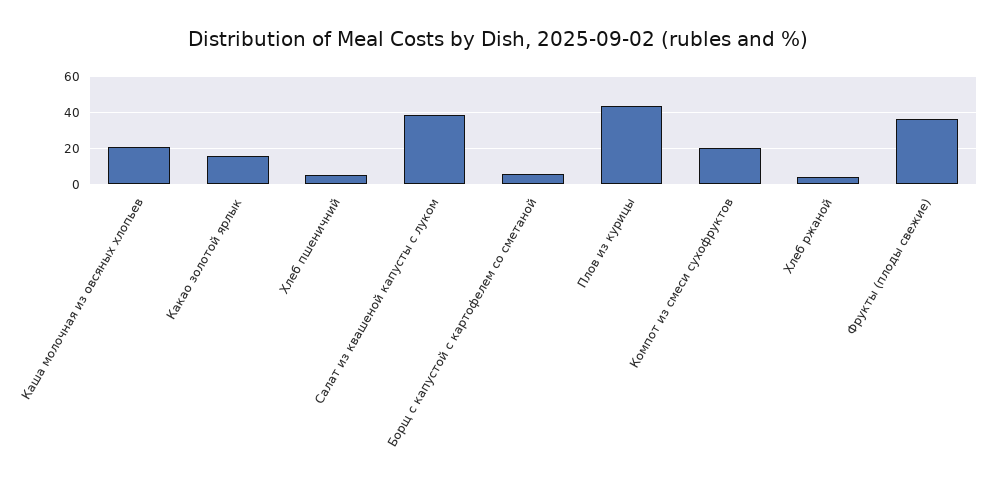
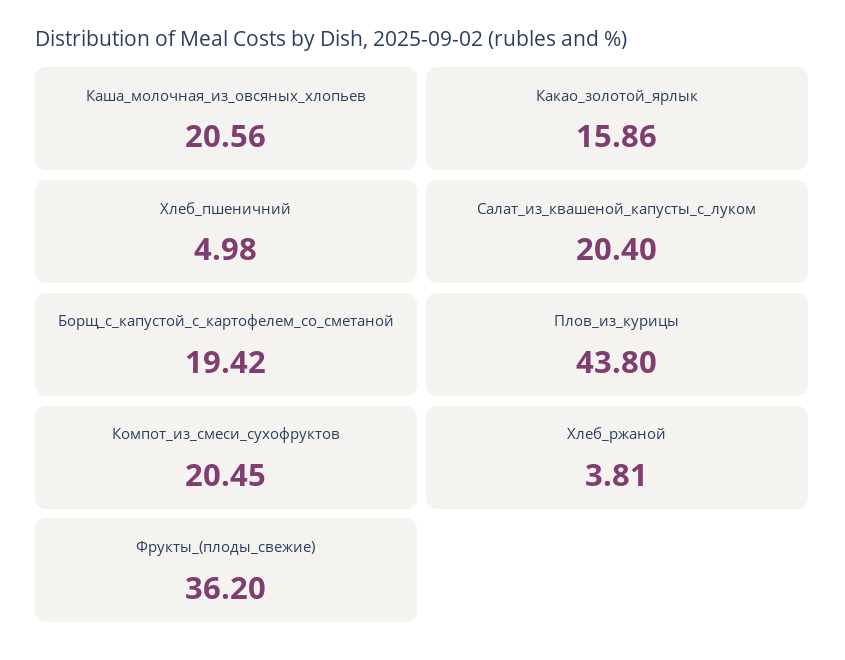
  {
    "Каша молочная из овсяных хлопьев": 20.56,
    "Какао золотой ярлык": 15.86,
    "Хлеб пшеничний": 4.98,
-   "Салат из квашеной капусты с луком": 40,
+   "Салат из квашеной капусты с луком": 20.4,
-   "Борщ с капустой с картофелем со сметаной": 5,
+   "Борщ с капустой с картофелем со сметаной": 19.42,
    "Плов из курицы": 43.8,
    "Компот из смеси сухофруктов": 20.45,
    "Хлеб ржаной": 3.81,
    "Фрукты (плоды свежие)": 36.2
  }

